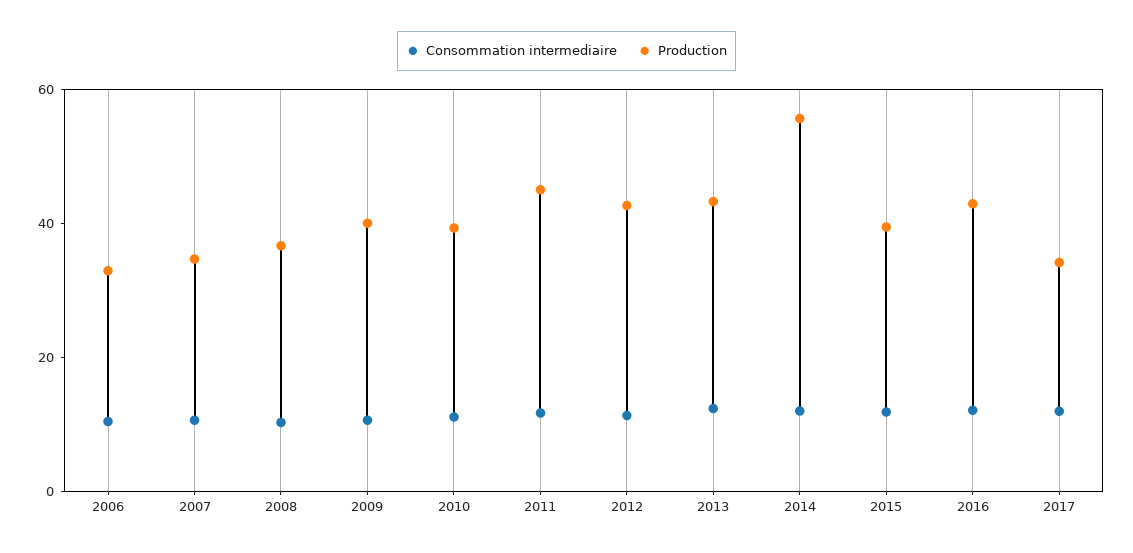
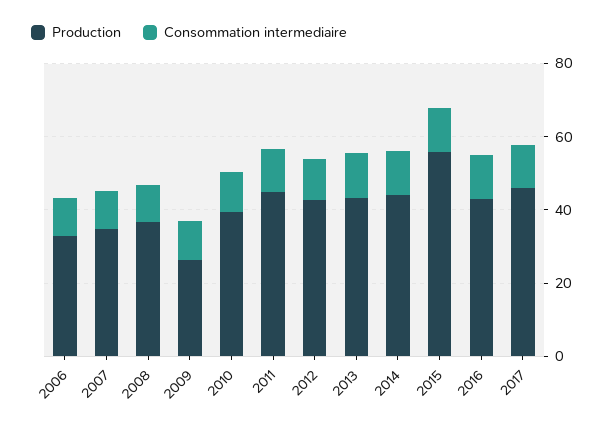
  {
    "Consommation intermediaire": {
      "2006": 10,
      "2007": 10,
      "2008": 10,
      "2009": 10,
      "2010": 10,
      "2011": 10,
      "2012": 10,
      "2013": 10,
      "2014": 10,
      "2015": 10,
      "2016": 10,
      "2017": 10
    },
    "Production": {
      "2006": 35,
      "2007": 35,
      "2008": 35,
-     "2009": 40,
+     "2009": 25,
      "2010": 40,
      "2011": 45,
      "2012": 45,
      "2013": 45,
-     "2014": 55,
+     "2014": 45,
-     "2015": 40,
+     "2015": 55,
      "2016": 45,
-     "2017": 35
+     "2017": 45
    }
  }

